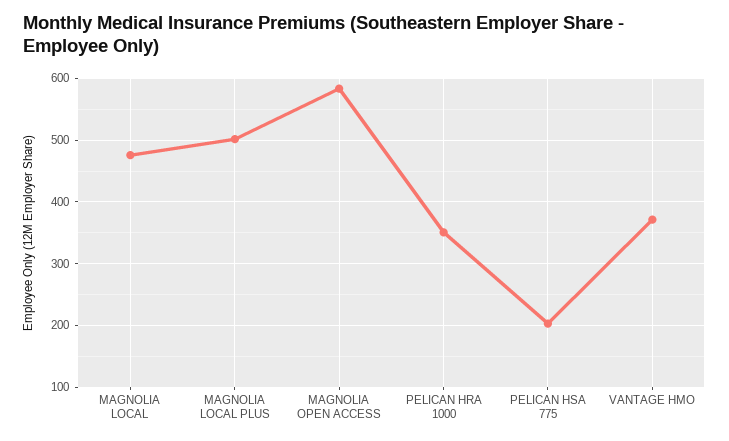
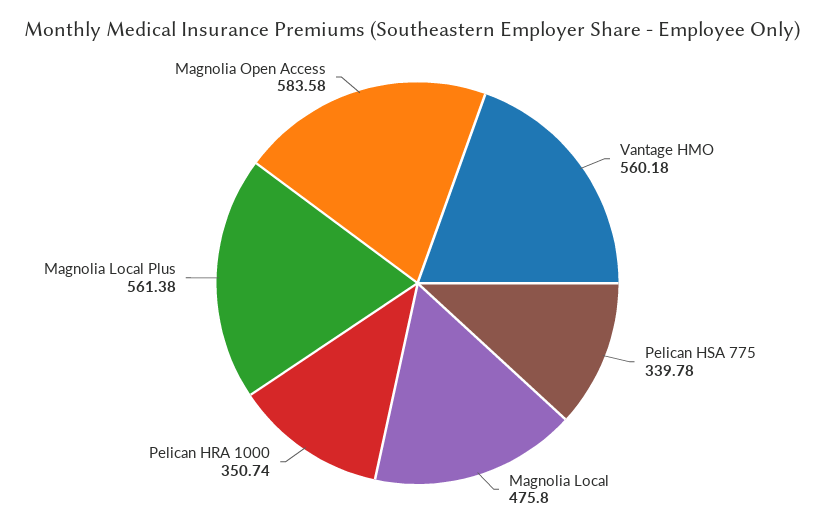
  {
    "MAGNOLIA LOCAL": 475.8,
-   "MAGNOLIA LOCAL PLUS": 500,
+   "MAGNOLIA LOCAL PLUS": 561.38,
    "MAGNOLIA OPEN ACCESS": 583.58,
    "PELICAN HRA 1000": 350.74,
-   "PELICAN HSA 775": 200,
+   "PELICAN HSA 775": 339.78,
-   "VANTAGE HMO": 370
+   "VANTAGE HMO": 560.18
  }

